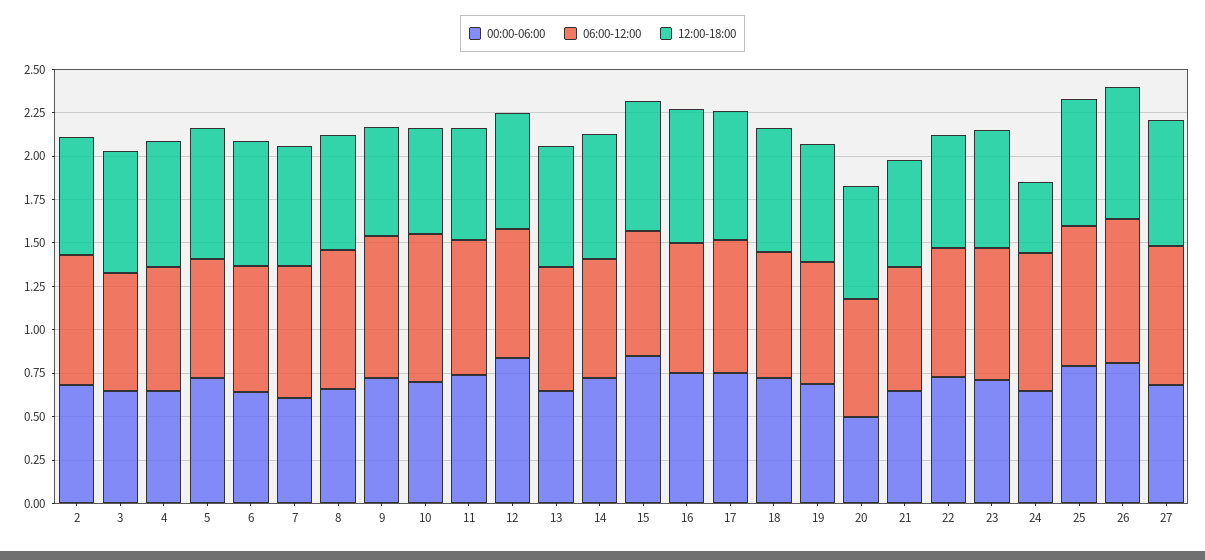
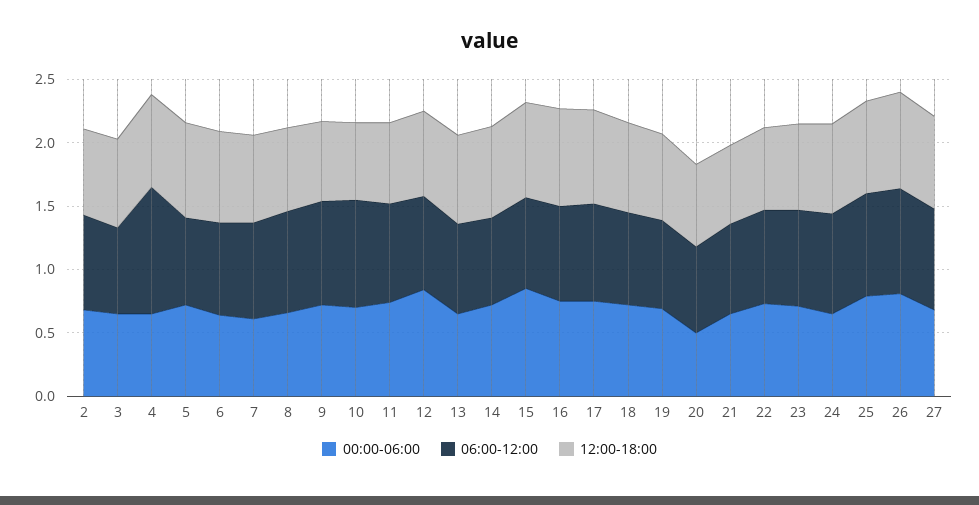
  {
    "00:00-06:00": {
      "2": 0.7,
      "3": 0.65,
      "4": 0.65,
      "5": 0.7,
      "6": 0.65,
      "7": 0.6,
      "8": 0.65,
      "9": 0.7,
      "10": 0.7,
      "11": 0.75,
      "12": 0.85,
      "13": 0.65,
      "14": 0.7,
      "15": 0.85,
      "16": 0.75,
      "17": 0.75,
      "18": 0.7,
      "19": 0.7,
      "20": 0.5,
      "21": 0.65,
      "22": 0.75,
      "23": 0.7,
      "24": 0.65,
      "25": 0.8,
      "26": 0.8,
      "27": 0.7
    },
    "06:00-12:00": {
      "2": 0.75,
      "3": 0.7,
-     "4": 0.7,
+     "4": 1,
      "5": 0.7,
      "6": 0.75,
      "7": 0.75,
      "8": 0.8,
      "9": 0.8,
      "10": 0.85,
      "11": 0.8,
      "12": 0.75,
      "13": 0.7,
      "14": 0.7,
      "15": 0.7,
      "16": 0.75,
      "17": 0.75,
      "18": 0.75,
      "19": 0.7,
      "20": 0.7,
      "21": 0.7,
      "22": 0.75,
      "23": 0.75,
      "24": 0.8,
      "25": 0.8,
      "26": 0.85,
      "27": 0.8
    },
    "12:00-18:00": {
      "2": 0.7,
      "3": 0.7,
      "4": 0.75,
      "5": 0.75,
      "6": 0.7,
      "7": 0.7,
      "8": 0.65,
      "9": 0.65,
      "10": 0.6,
      "11": 0.65,
      "12": 0.65,
      "13": 0.7,
      "14": 0.7,
      "15": 0.75,
      "16": 0.75,
      "17": 0.75,
      "18": 0.7,
      "19": 0.7,
      "20": 0.65,
      "21": 0.6,
      "22": 0.65,
      "23": 0.7,
-     "24": 0.4,
+     "24": 0.7,
      "25": 0.75,
      "26": 0.75,
      "27": 0.75
    }
  }

